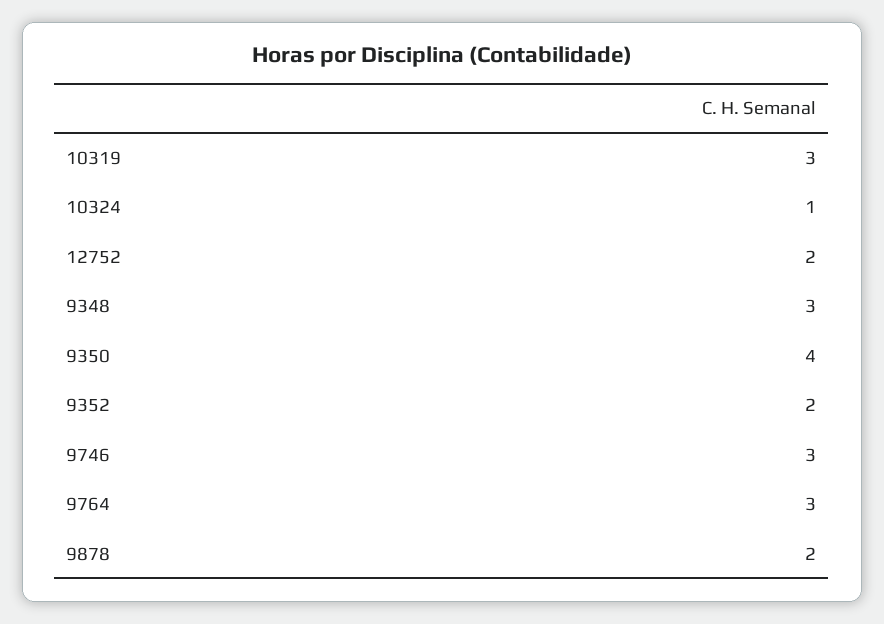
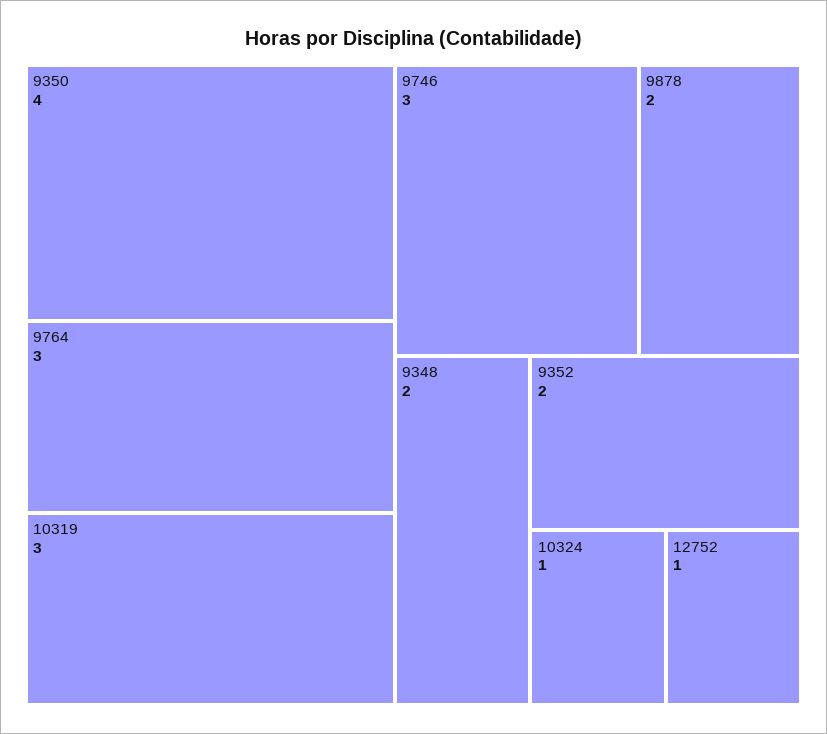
  {
    "10319": 3,
    "10324": 1,
-   "12752": 2,
+   "12752": 1,
-   "9348": 3,
+   "9348": 2,
    "9350": 4,
    "9352": 2,
    "9746": 3,
    "9764": 3,
    "9878": 2
  }

